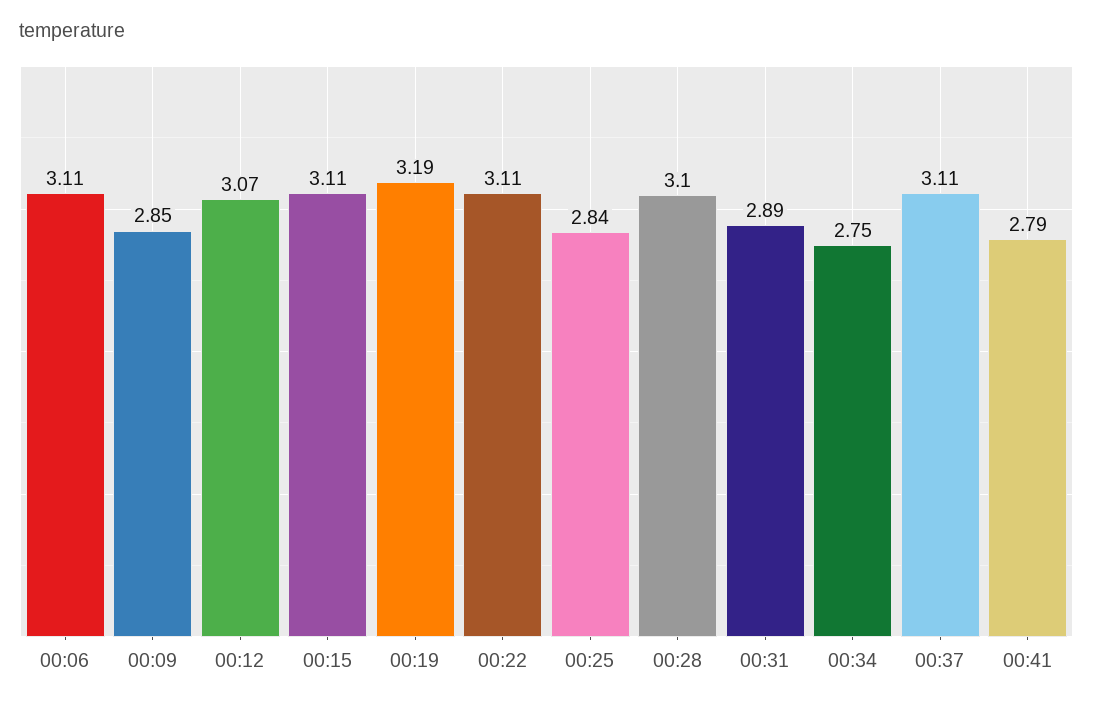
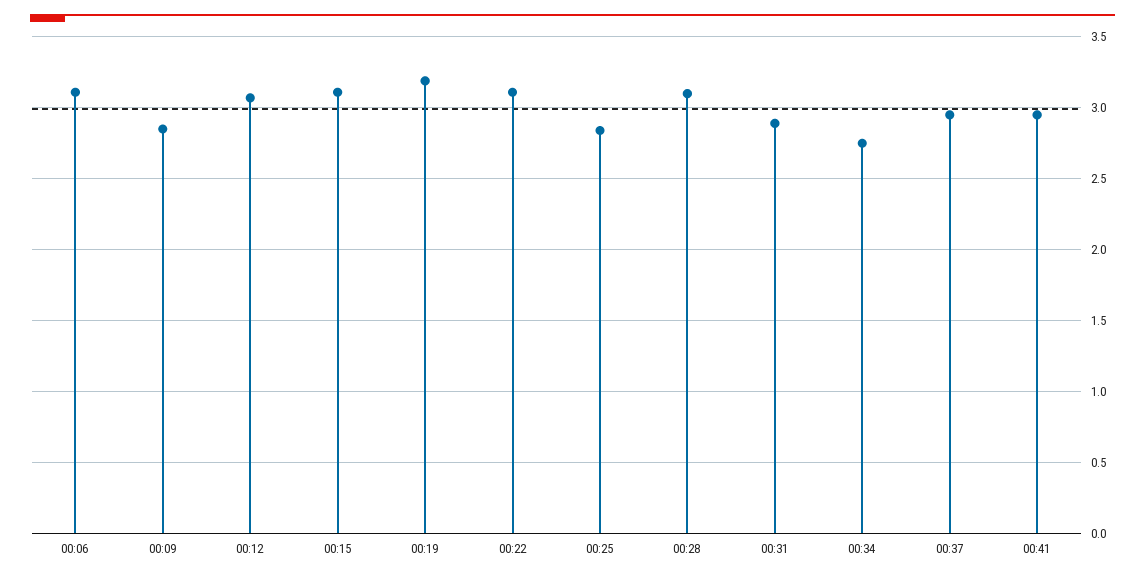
  {
    "00:06": 3.11,
    "00:09": 2.85,
    "00:12": 3.07,
    "00:15": 3.11,
    "00:19": 3.19,
    "00:22": 3.11,
    "00:25": 2.84,
    "00:28": 3.1,
    "00:31": 2.89,
    "00:34": 2.75,
-   "00:37": 3.11,
+   "00:37": 2.95,
-   "00:41": 2.79
+   "00:41": 2.95
  }

